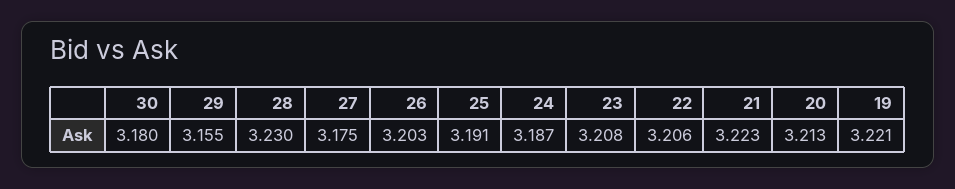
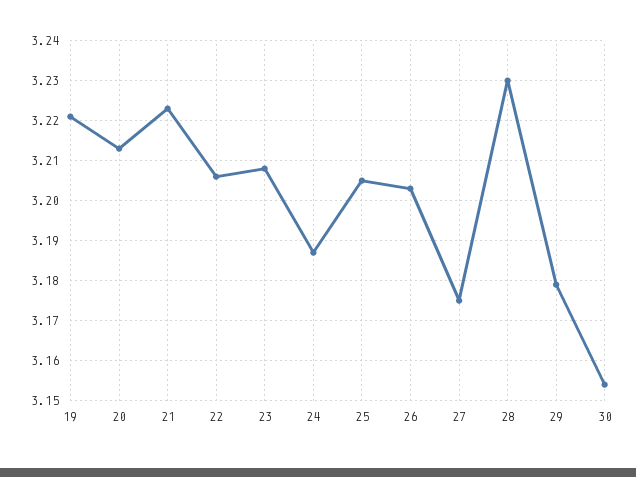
  {
-   "30": 3.18,
+   "30": 3.155,
-   "29": 3.155,
+   "29": 3.18,
    "28": 3.23,
    "27": 3.175,
    "26": 3.203,
-   "25": 3.191,
+   "25": 3.205,
    "24": 3.187,
    "23": 3.208,
    "22": 3.206,
    "21": 3.223,
    "20": 3.213,
    "19": 3.221
  }

